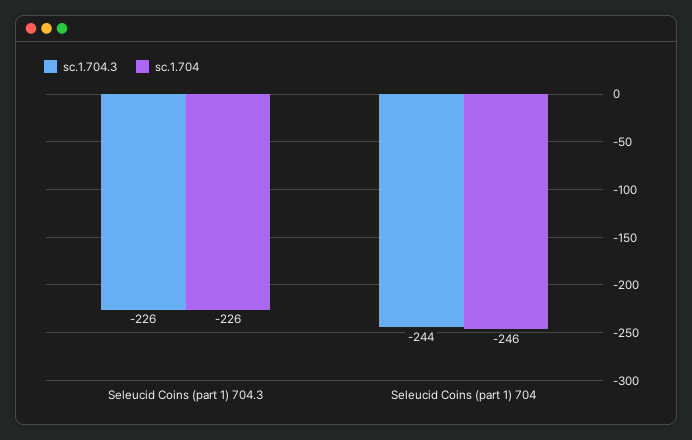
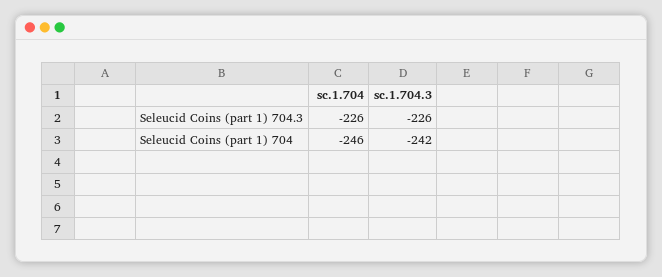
  {
    "sc.1.704.3": {
      "Seleucid Coins (part 1) 704.3": -226,
-     "Seleucid Coins (part 1) 704": -244
+     "Seleucid Coins (part 1) 704": -242
    },
    "sc.1.704": {
      "Seleucid Coins (part 1) 704.3": -226,
      "Seleucid Coins (part 1) 704": -246
    }
  }

